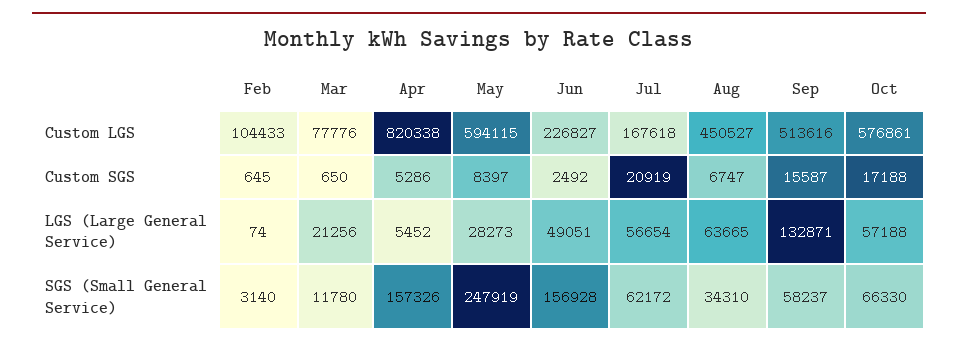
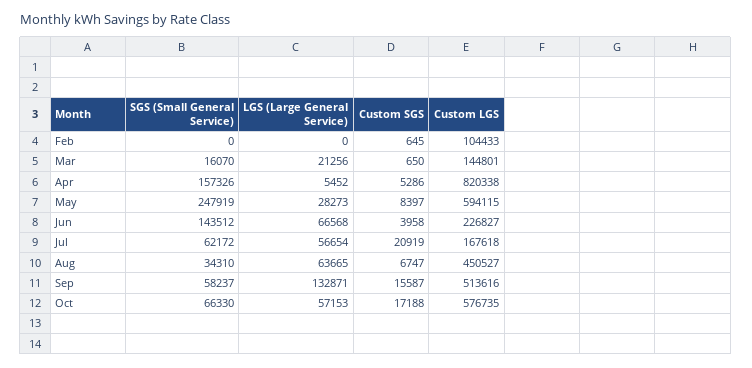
  {
    "Feb": {
      "Custom LGS": 104433,
      "Custom SGS": 645,
-     "LGS (Large General Service)": 74,
+     "LGS (Large General Service)": 0,
-     "SGS (Small General Service)": 3140
+     "SGS (Small General Service)": 0
    },
    "Mar": {
-     "Custom LGS": 77776,
+     "Custom LGS": 144801,
      "Custom SGS": 650,
      "LGS (Large General Service)": 21256,
-     "SGS (Small General Service)": 11780
+     "SGS (Small General Service)": 16070
    },
    "Apr": {
      "Custom LGS": 820338,
      "Custom SGS": 5286,
      "LGS (Large General Service)": 5452,
      "SGS (Small General Service)": 157326
    },
    "May": {
      "Custom LGS": 594115,
      "Custom SGS": 8397,
      "LGS (Large General Service)": 28273,
      "SGS (Small General Service)": 247919
    },
    "Jun": {
      "Custom LGS": 226827,
-     "Custom SGS": 2492,
+     "Custom SGS": 3958,
-     "LGS (Large General Service)": 49051,
+     "LGS (Large General Service)": 66568,
-     "SGS (Small General Service)": 156928
+     "SGS (Small General Service)": 143512
    },
    "Jul": {
      "Custom LGS": 167618,
      "Custom SGS": 20919,
      "LGS (Large General Service)": 56654,
      "SGS (Small General Service)": 62172
    },
    "Aug": {
      "Custom LGS": 450527,
      "Custom SGS": 6747,
      "LGS (Large General Service)": 63665,
      "SGS (Small General Service)": 34310
    },
    "Sep": {
      "Custom LGS": 513616,
      "Custom SGS": 15587,
      "LGS (Large General Service)": 132871,
      "SGS (Small General Service)": 58237
    },
    "Oct": {
-     "Custom LGS": 576861,
+     "Custom LGS": 576735,
      "Custom SGS": 17188,
-     "LGS (Large General Service)": 57188,
+     "LGS (Large General Service)": 57153,
      "SGS (Small General Service)": 66330
    }
  }

